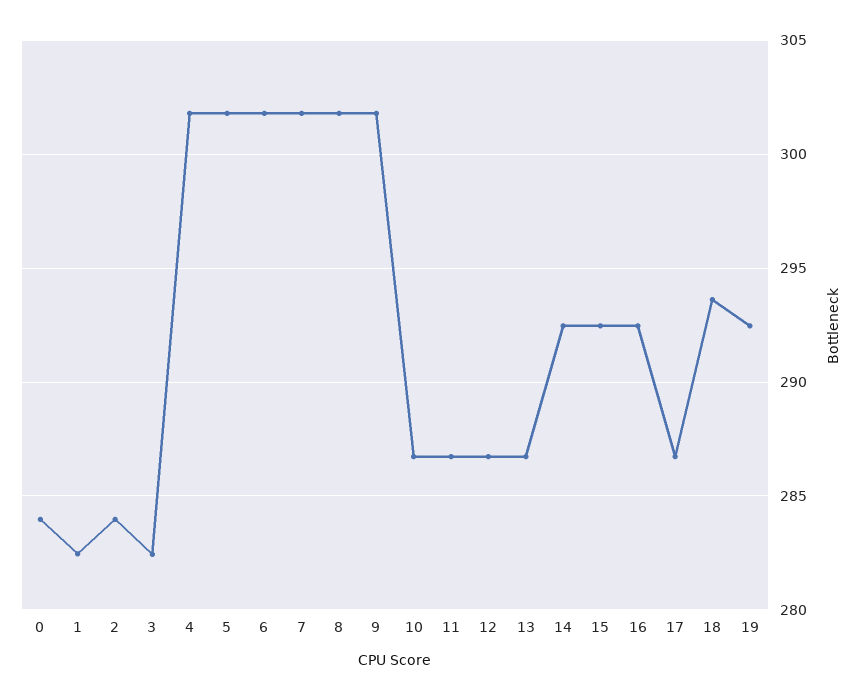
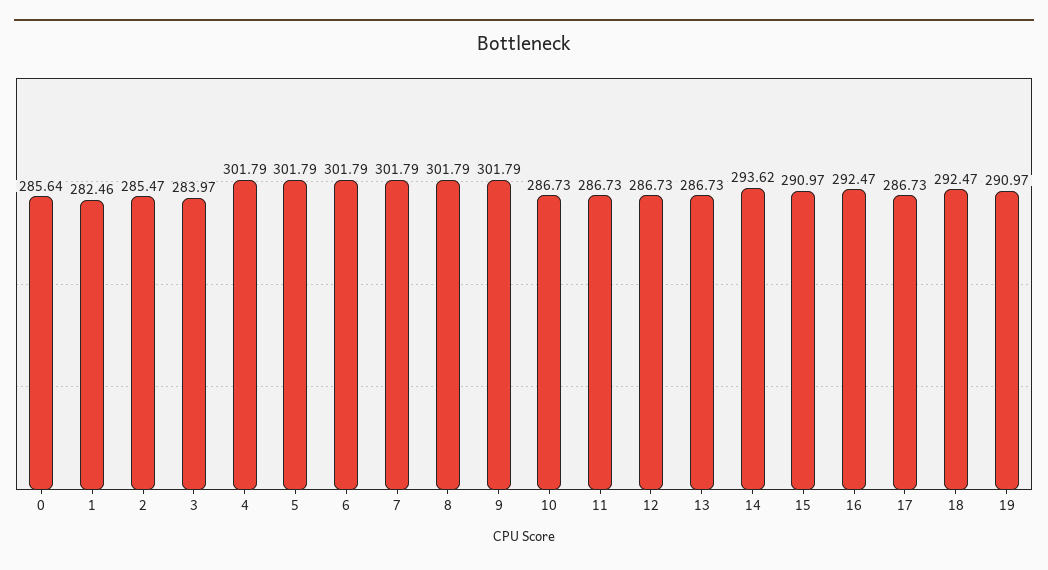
  {
-   "0": 284,
+   "0": 285.64,
    "1": 282.46,
-   "2": 284,
+   "2": 285.47,
-   "3": 282.5,
+   "3": 283.97,
    "4": 301.79,
    "5": 301.79,
    "6": 301.79,
    "7": 301.79,
    "8": 301.79,
    "9": 301.79,
    "10": 286.73,
    "11": 286.73,
    "12": 286.73,
    "13": 286.73,
-   "14": 292.5,
+   "14": 293.62,
-   "15": 292.5,
+   "15": 290.97,
    "16": 292.47,
    "17": 286.73,
-   "18": 293.5,
+   "18": 292.47,
-   "19": 292.5
+   "19": 290.97
  }

